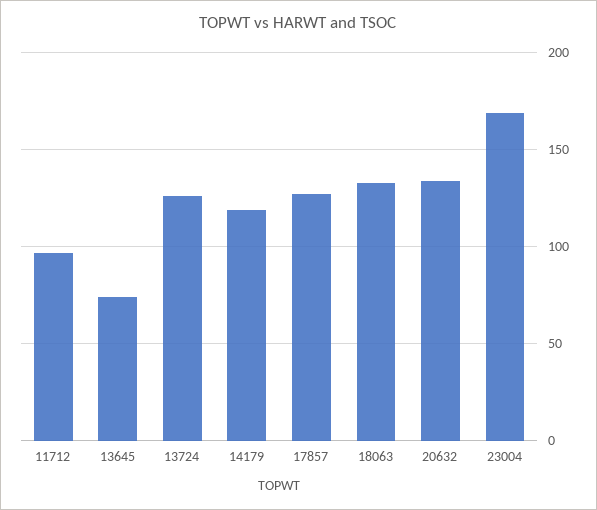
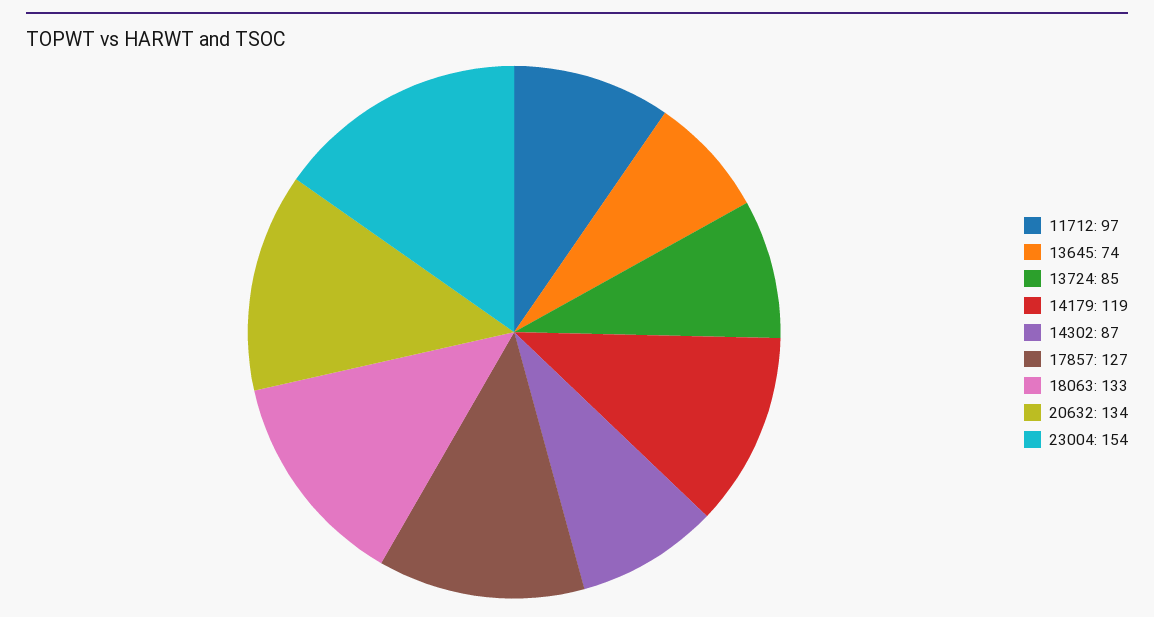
  {
    "11712": 97,
    "13645": 74,
-   "13724": 125,
+   "13724": 85,
    "14179": 119,
    "17857": 127,
    "18063": 133,
    "20632": 134,
-   "23004": 170
+   "23004": 154,
+   "14302": 87
  }

